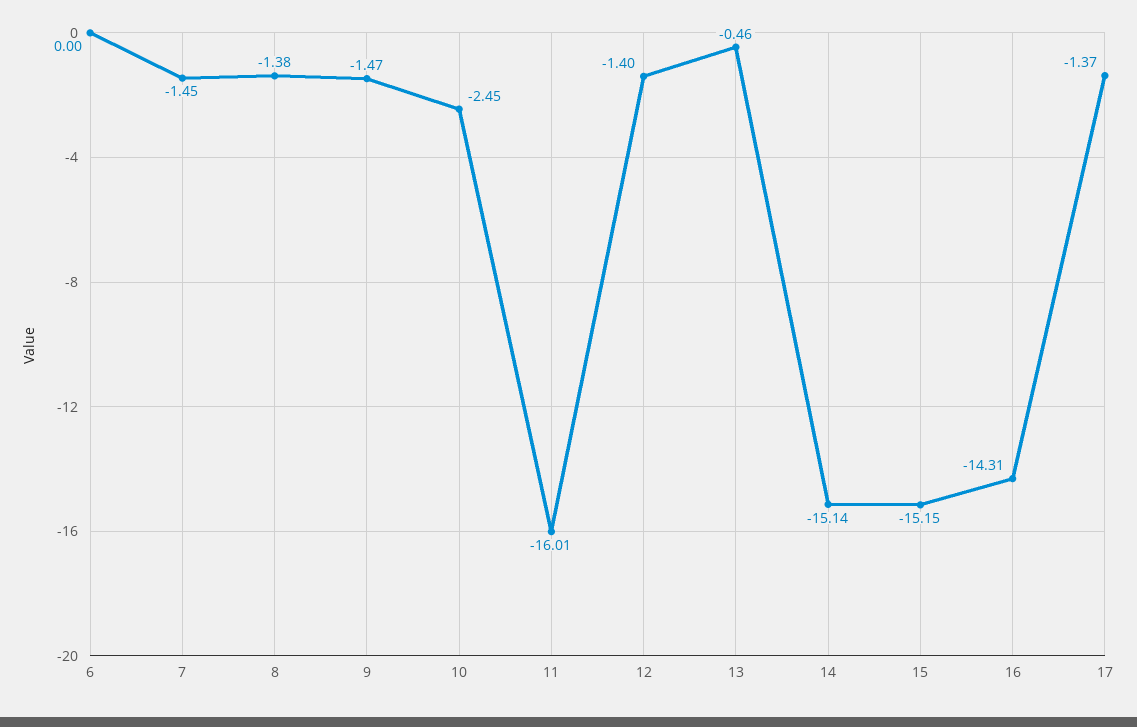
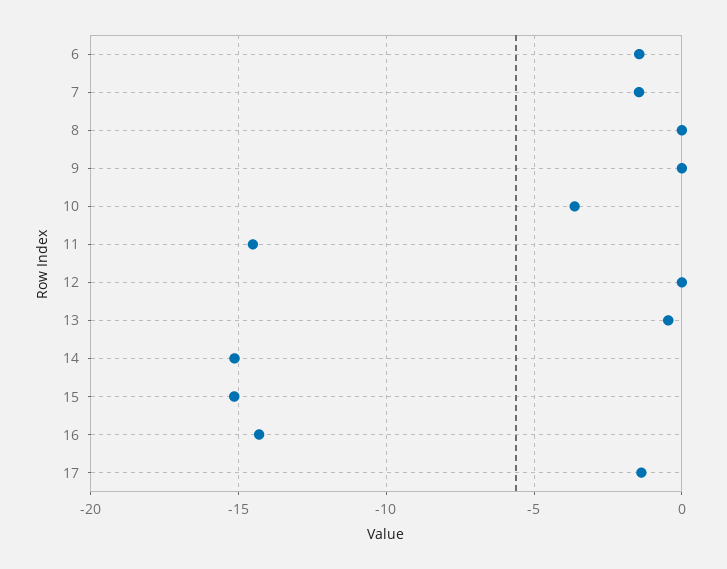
  {
-   "6": 0,
+   "6": -1.5,
    "7": -1.45,
-   "8": -1.38,
+   "8": 0,
-   "9": -1.47,
+   "9": 0,
-   "10": -2.45,
+   "10": -3.5,
-   "11": -16.01,
+   "11": -14.5,
-   "12": -1.4,
+   "12": 0,
    "13": -0.46,
    "14": -15.14,
    "15": -15.15,
    "16": -14.31,
    "17": -1.37
  }

